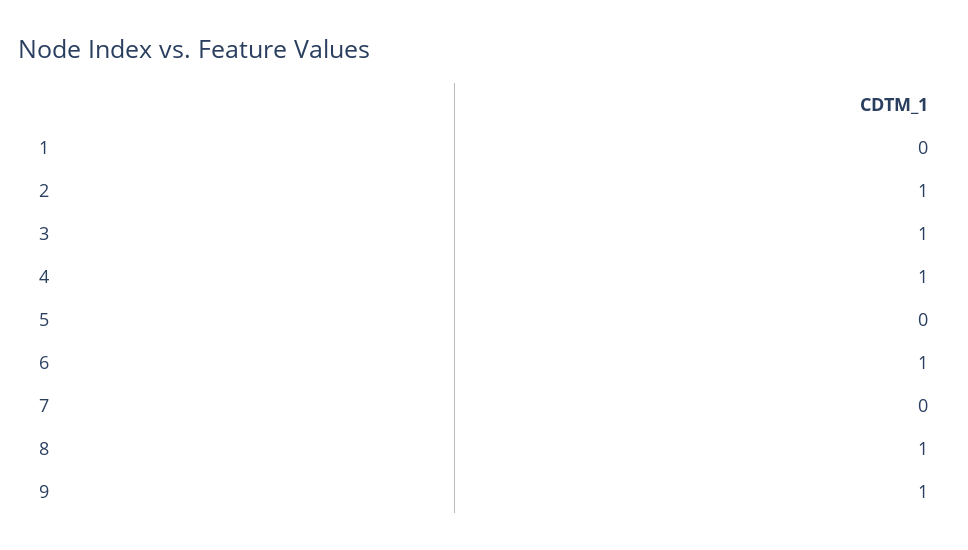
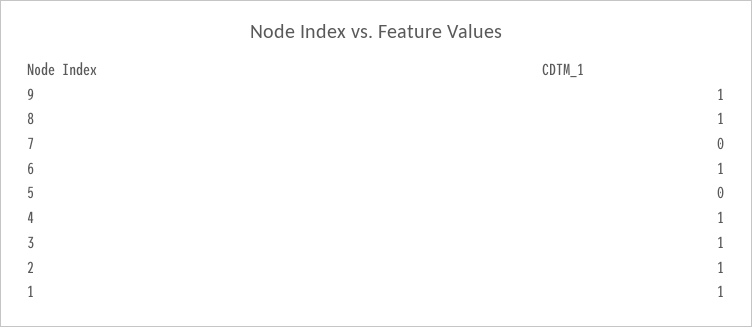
  {
-   "1": 0,
+   "1": 1,
    "2": 1,
    "3": 1,
    "4": 1,
    "5": 0,
    "6": 1,
    "7": 0,
    "8": 1,
    "9": 1
  }

